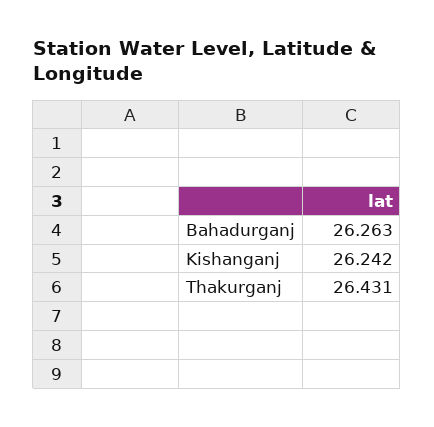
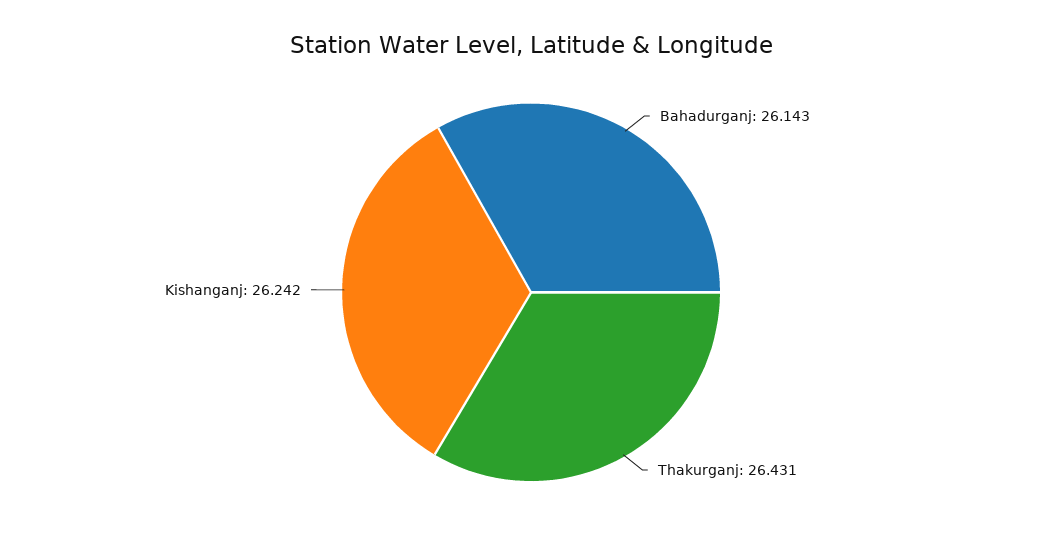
  {
-   "Bahadurganj": 26.263,
+   "Bahadurganj": 26.143,
    "Kishanganj": 26.242,
    "Thakurganj": 26.431
  }

